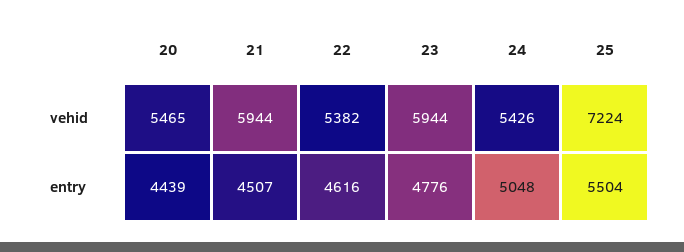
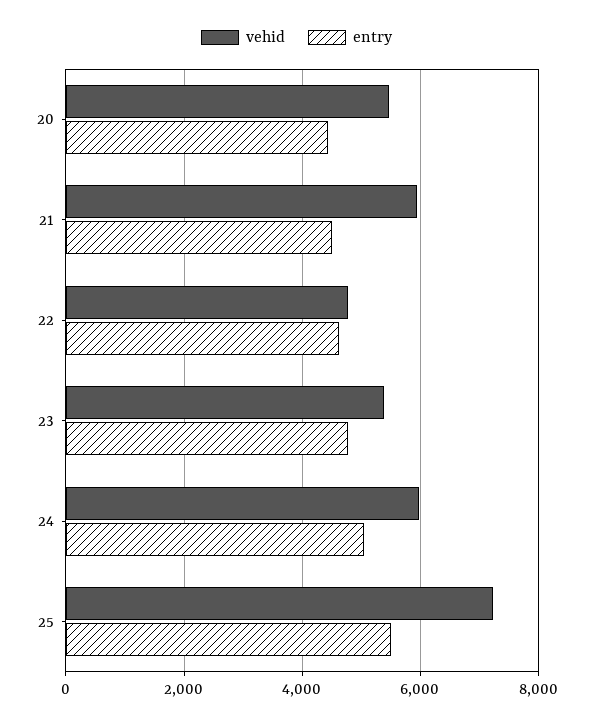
  {
    "vehid": {
      "20": 5465,
      "21": 5944,
-     "22": 5382,
+     "22": 4800,
-     "23": 5944,
+     "23": 5400,
-     "24": 5426,
+     "24": 6000,
      "25": 7224
    },
    "entry": {
      "20": 4439,
      "21": 4507,
      "22": 4616,
      "23": 4776,
      "24": 5048,
      "25": 5504
    }
  }

